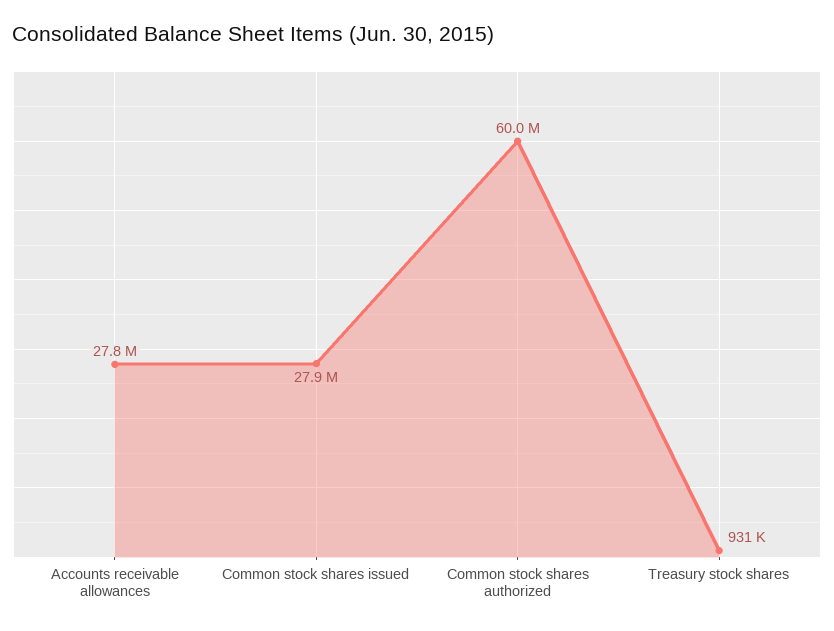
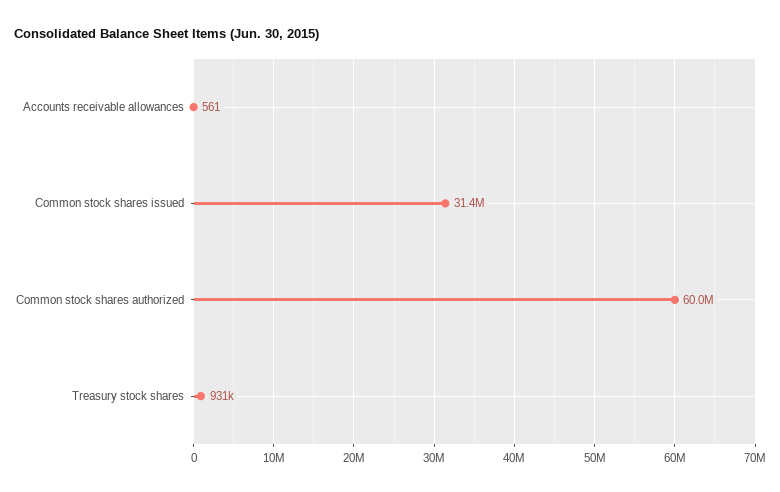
  {
-   "Accounts receivable allowances": 27800000,
+   "Accounts receivable allowances": 561,
-   "Common stock shares issued": 27900000,
+   "Common stock shares issued": 31400000,
    "Common stock shares authorized": 60000000,
    "Treasury stock shares": 931000
  }

